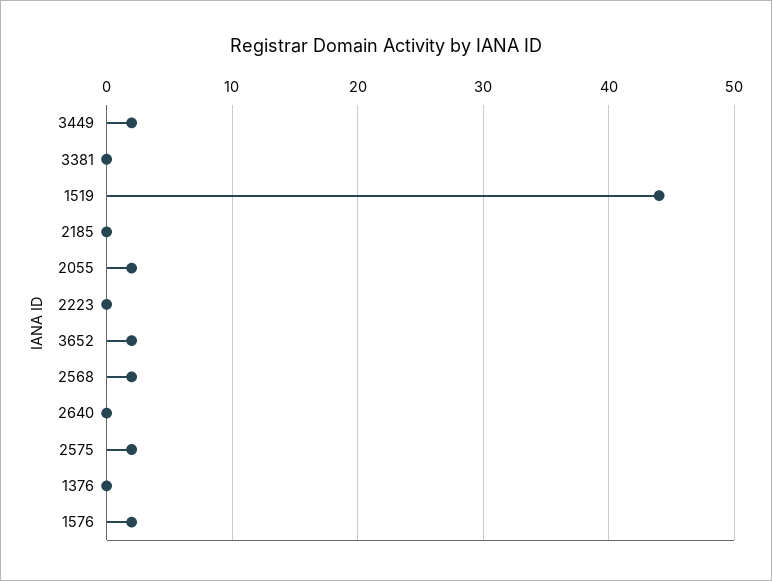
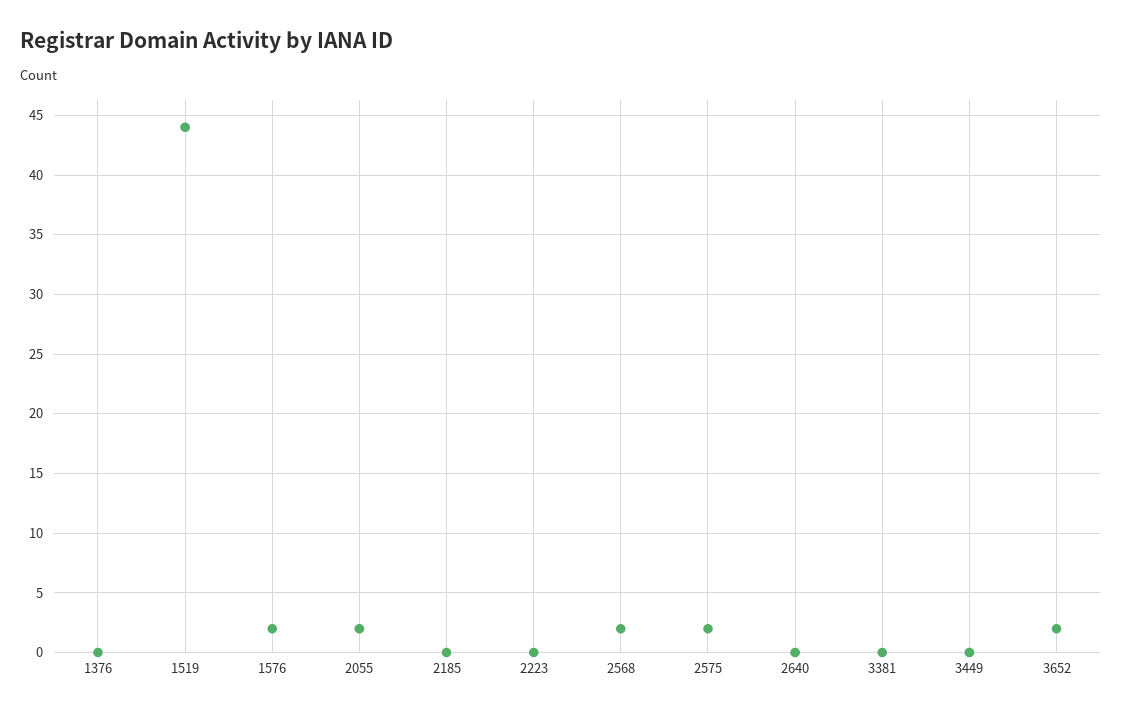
  {
-   "3449": 2,
+   "3449": 0,
    "3381": 0,
    "1519": 44,
    "2185": 0,
    "2055": 2,
    "2223": 0,
    "3652": 2,
    "2568": 2,
    "2640": 0,
    "2575": 2,
    "1376": 0,
    "1576": 2
  }

